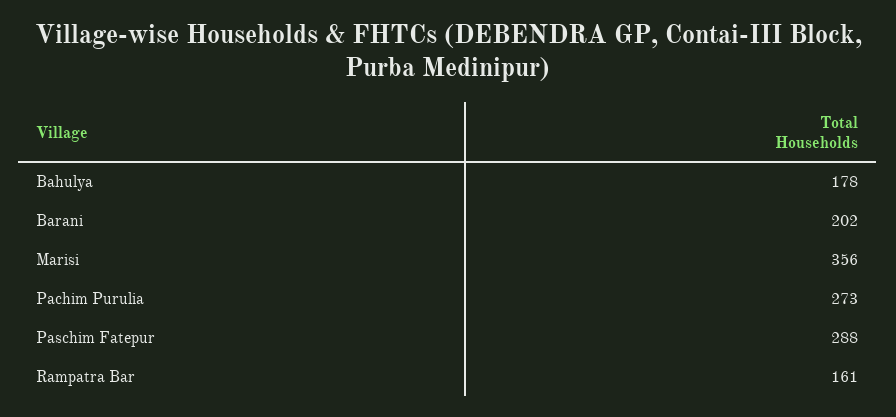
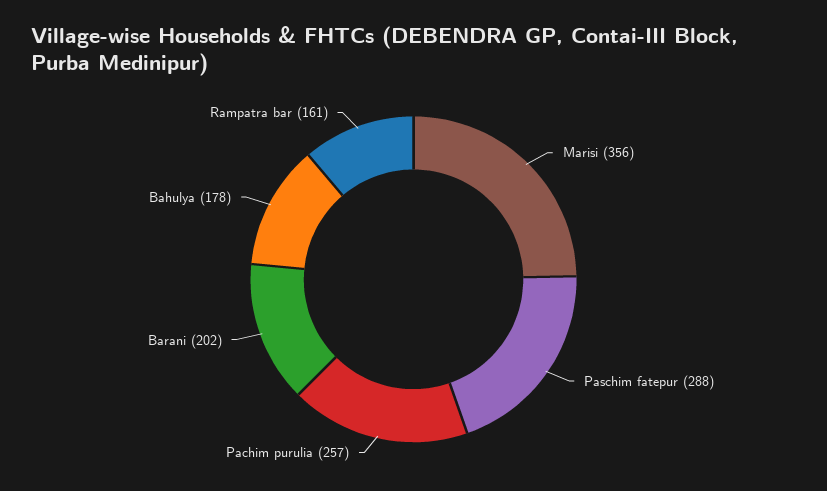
  {
    "Bahulya": 178,
    "Barani": 202,
    "Marisi": 356,
-   "Pachim Purulia": 273,
+   "Pachim Purulia": 257,
    "Paschim Fatepur": 288,
    "Rampatra Bar": 161
  }

